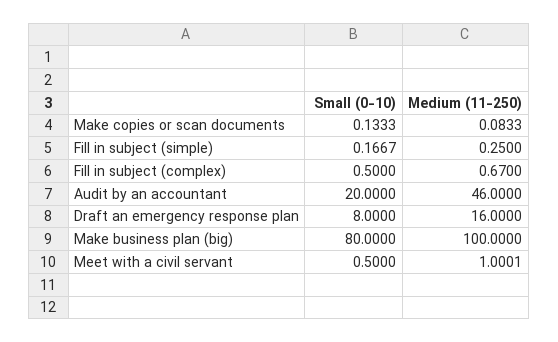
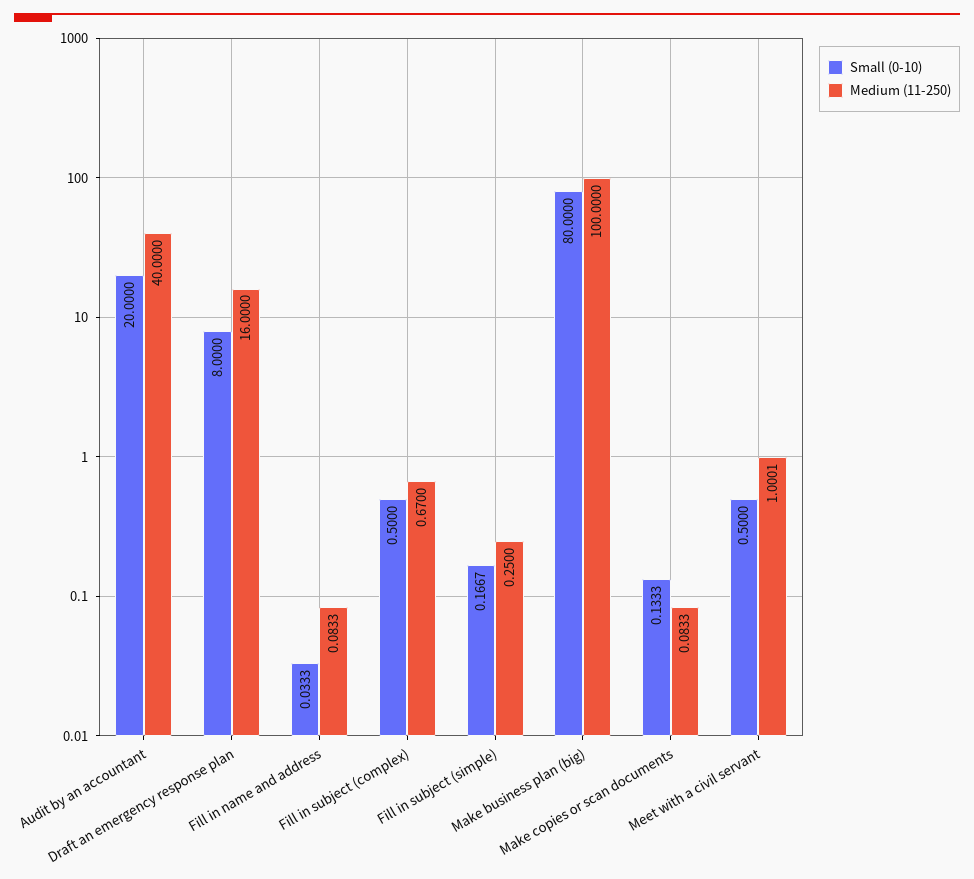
  {
    "Small (0-10)": {
      "Make copies or scan documents": 0.1333,
      "Fill in subject (simple)": 0.1667,
      "Fill in subject (complex)": 0.5,
      "Audit by an accountant": 20,
      "Draft an emergency response plan": 8,
      "Make business plan (big)": 80,
-     "Meet with a civil servant": 0.5
+     "Meet with a civil servant": 0.5,
+     "Fill in name and address": 0.0333
    },
    "Medium (11-250)": {
      "Make copies or scan documents": 0.0833,
      "Fill in subject (simple)": 0.25,
      "Fill in subject (complex)": 0.67,
-     "Audit by an accountant": 46,
+     "Audit by an accountant": 40,
      "Draft an emergency response plan": 16,
      "Make business plan (big)": 100,
-     "Meet with a civil servant": 1.0001
+     "Meet with a civil servant": 1.0001,
+     "Fill in name and address": 0.0833
    }
  }

